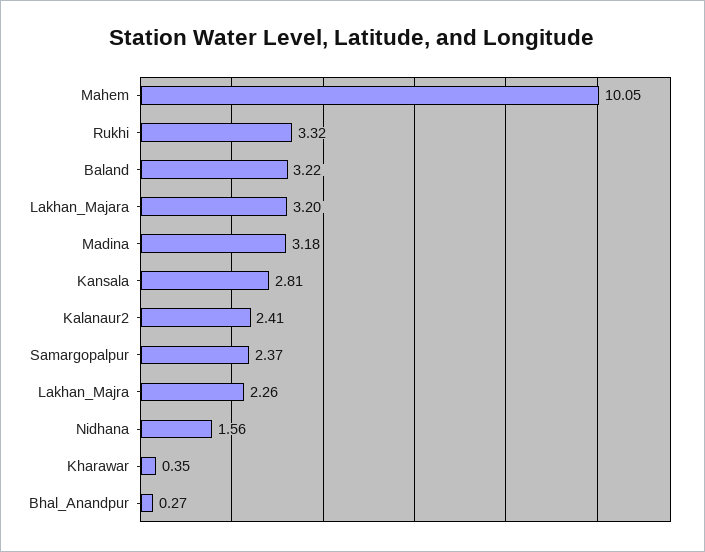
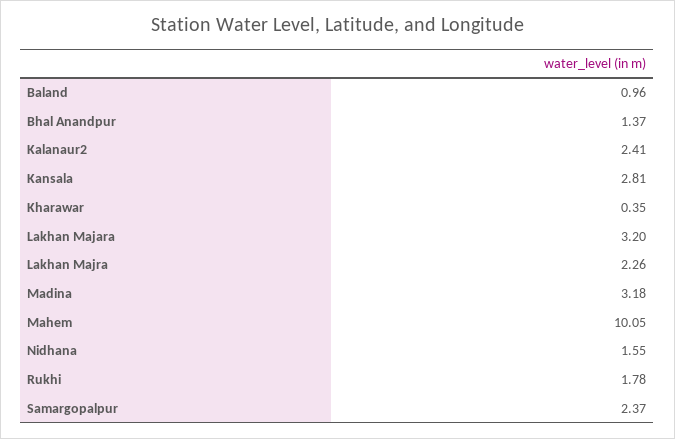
  {
    "Mahem": 10.05,
-   "Rukhi": 3.32,
+   "Rukhi": 1.78,
-   "Baland": 3.22,
+   "Baland": 0.96,
    "Lakhan_Majara": 3.2,
    "Madina": 3.18,
    "Kansala": 2.81,
    "Kalanaur2": 2.41,
    "Samargopalpur": 2.37,
    "Lakhan_Majra": 2.26,
-   "Nidhana": 1.56,
+   "Nidhana": 1.55,
    "Kharawar": 0.35,
-   "Bhal_Anandpur": 0.27
+   "Bhal_Anandpur": 1.37
  }

